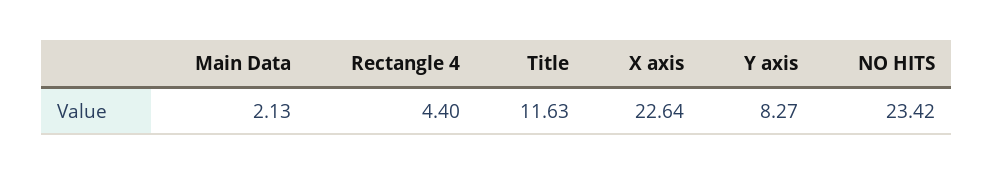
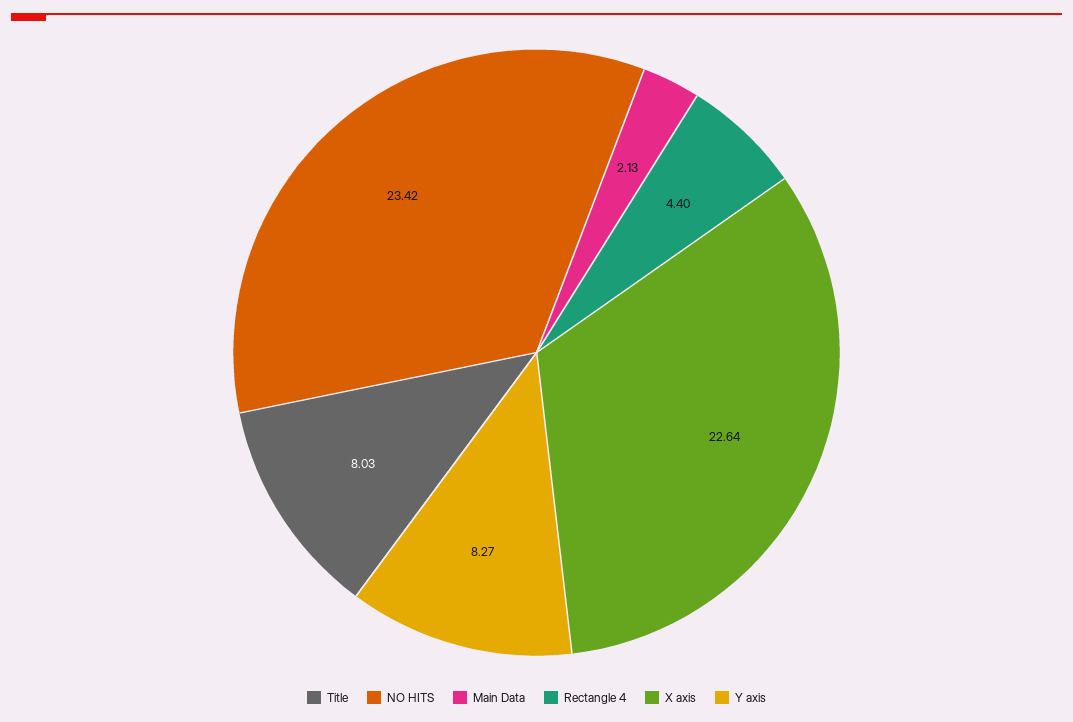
  {
    "Main Data": 2.13,
    "Rectangle 4": 4.4,
-   "Title": 11.63,
+   "Title": 8.03,
    "X axis": 22.64,
    "Y axis": 8.27,
    "NO HITS": 23.42
  }

